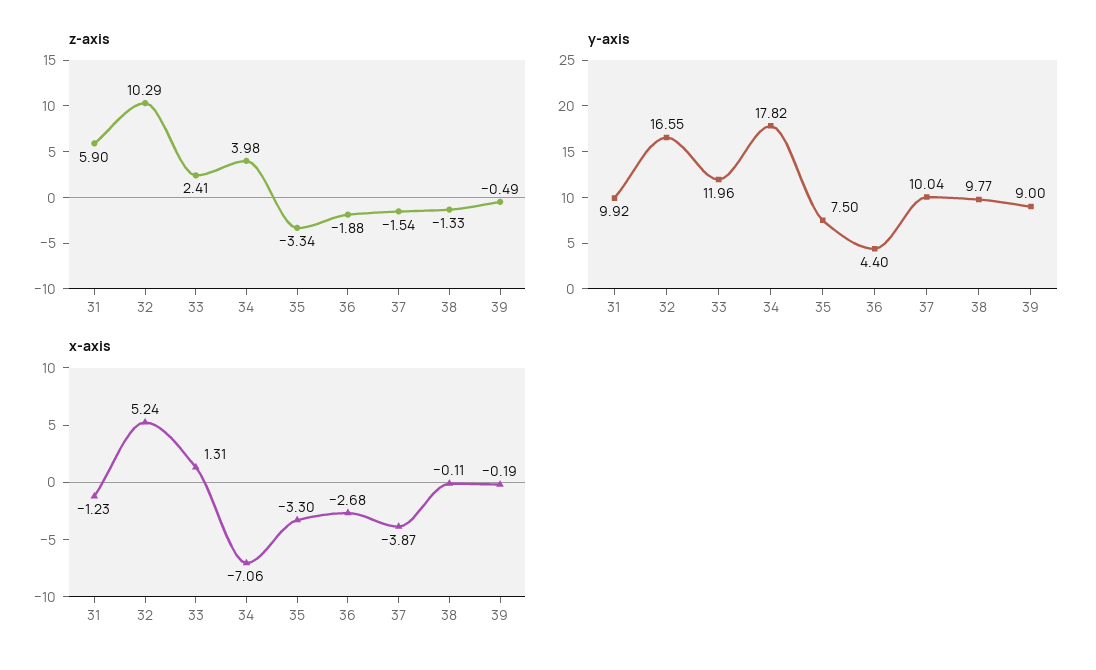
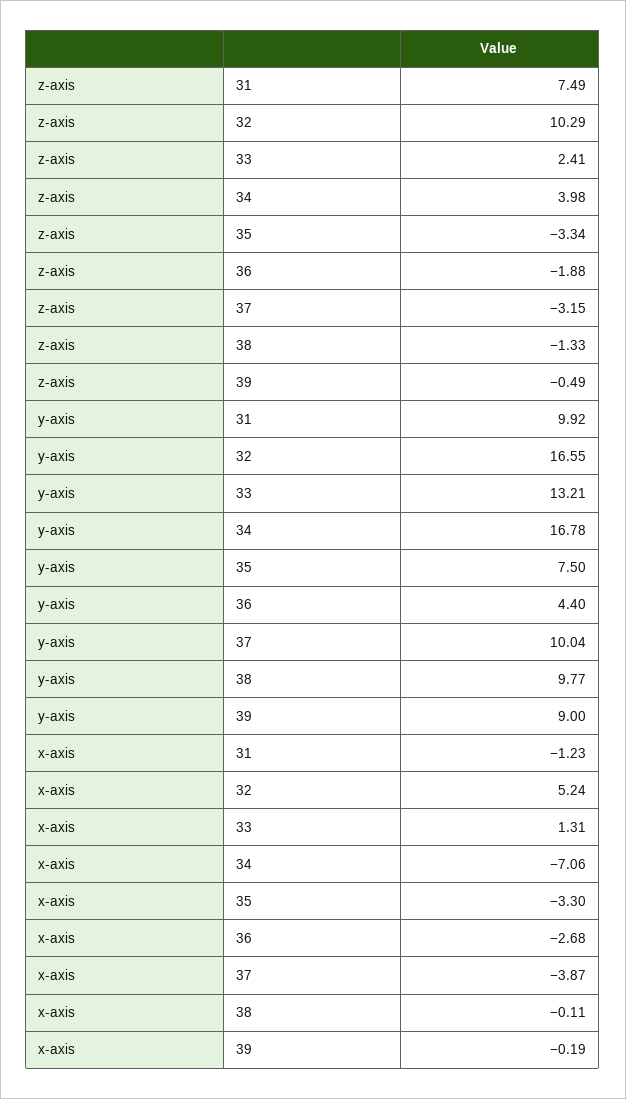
  {
    "z-axis": {
-     "31": 5.9,
+     "31": 7.49,
      "32": 10.29,
      "33": 2.41,
      "34": 3.98,
      "35": -3.34,
      "36": -1.88,
-     "37": -1.54,
+     "37": -3.15,
      "38": -1.33,
      "39": -0.49
    },
    "y-axis": {
      "31": 9.92,
      "32": 16.55,
-     "33": 11.96,
+     "33": 13.21,
-     "34": 17.82,
+     "34": 16.78,
      "35": 7.5,
      "36": 4.4,
      "37": 10.04,
      "38": 9.77,
      "39": 9
    },
    "x-axis": {
      "31": -1.23,
      "32": 5.24,
      "33": 1.31,
      "34": -7.06,
      "35": -3.3,
      "36": -2.68,
      "37": -3.87,
      "38": -0.11,
      "39": -0.19
    }
  }

